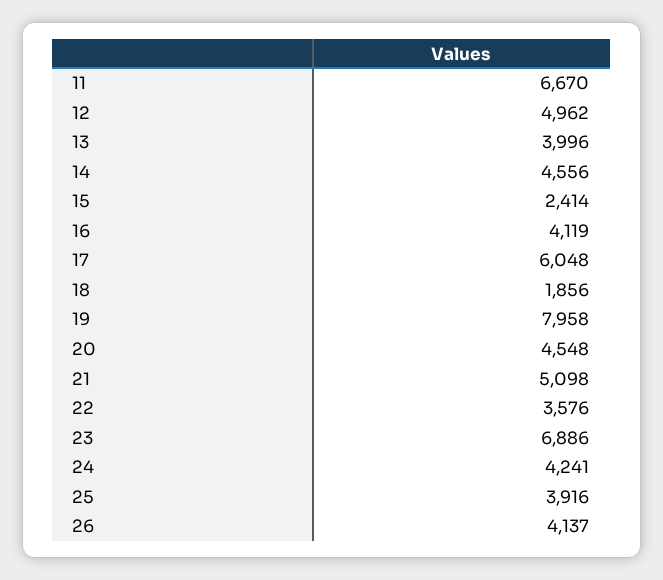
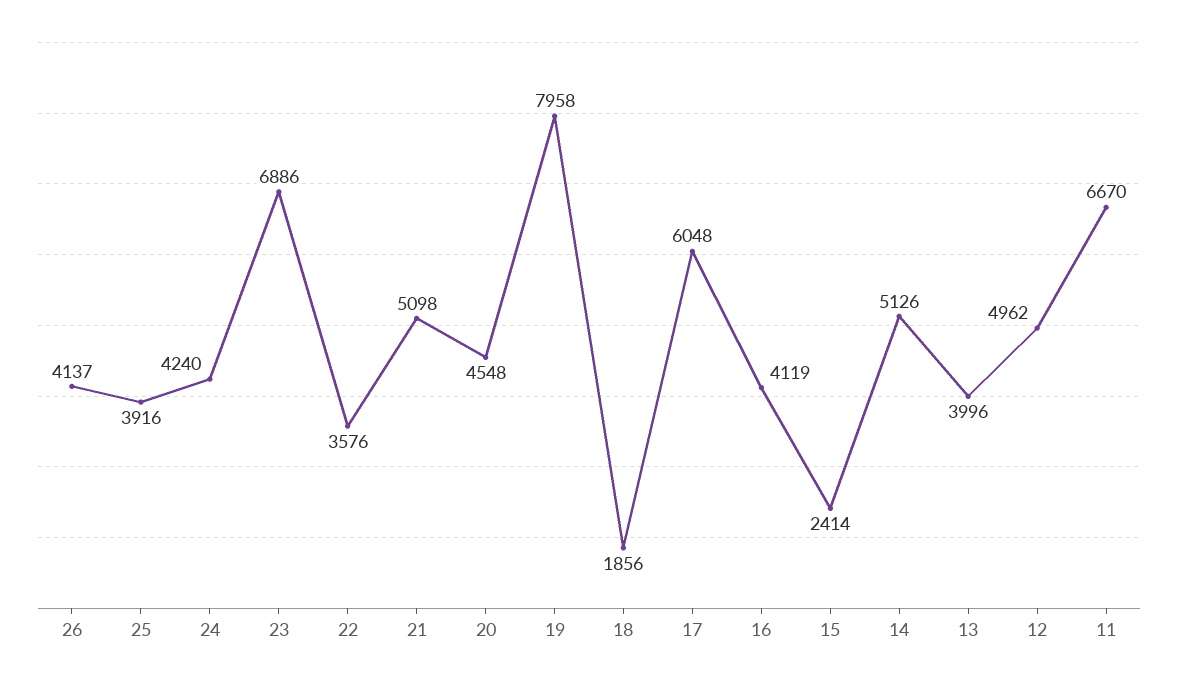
  {
    "11": 6670,
    "12": 4962,
    "13": 3996,
-   "14": 4556,
+   "14": 5126,
    "15": 2414,
    "16": 4119,
    "17": 6048,
    "18": 1856,
    "19": 7958,
    "20": 4548,
    "21": 5098,
    "22": 3576,
    "23": 6886,
-   "24": 4241,
+   "24": 4240,
    "25": 3916,
    "26": 4137
  }

